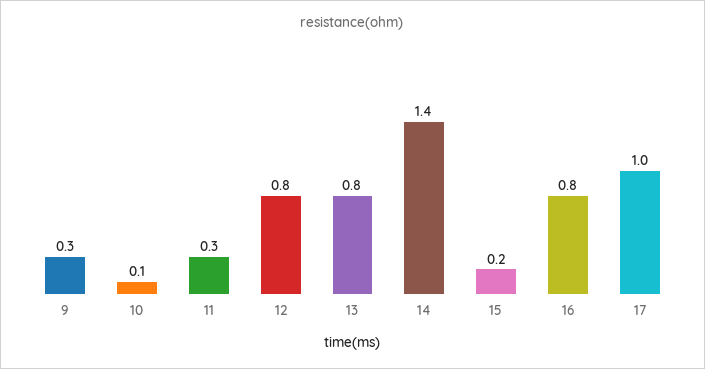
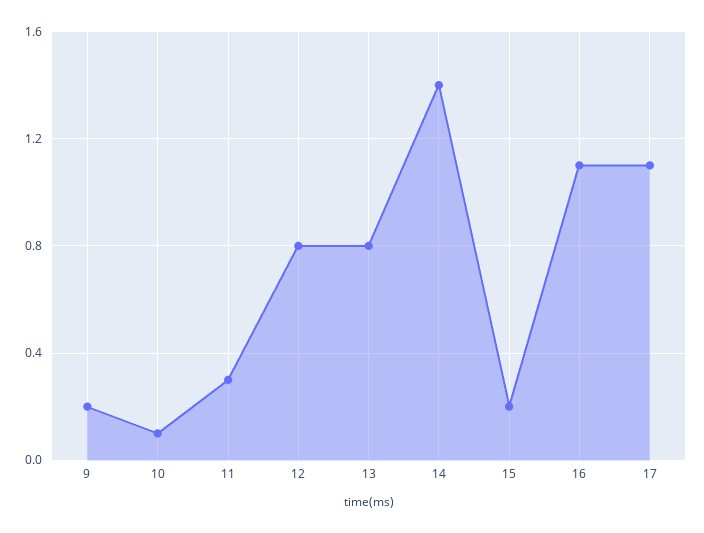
  {
-   "9": 0.3,
+   "9": 0.2,
    "10": 0.1,
    "11": 0.3,
    "12": 0.8,
    "13": 0.8,
    "14": 1.4,
    "15": 0.2,
-   "16": 0.8,
+   "16": 1.1,
-   "17": 1
+   "17": 1.1
  }

